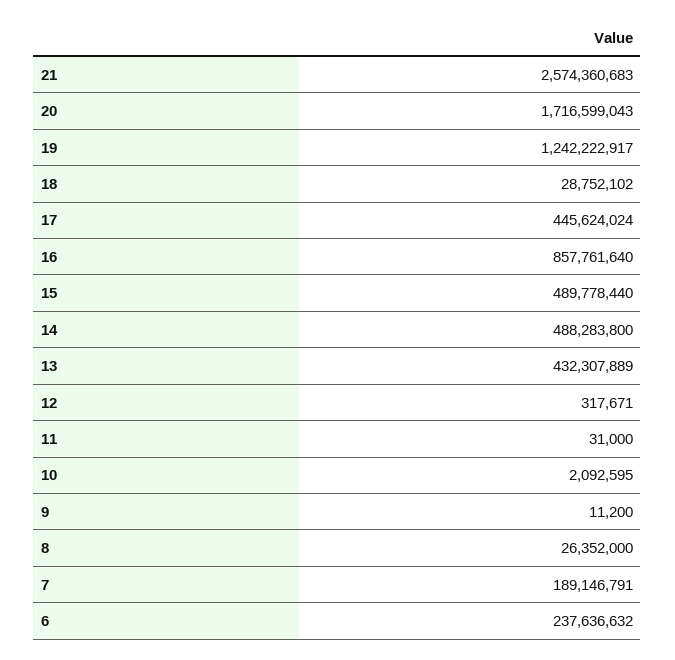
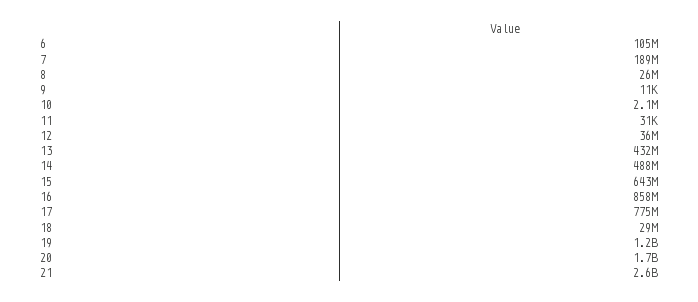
  {
    "21": 2574360683,
    "20": 1716599043,
    "19": 1242222917,
    "18": 28752102,
-   "17": 445624024,
+   "17": 775000000,
    "16": 857761640,
-   "15": 489778440,
+   "15": 643000000,
    "14": 488283800,
    "13": 432307889,
-   "12": 317671,
+   "12": 36000000,
    "11": 31000,
    "10": 2092595,
    "9": 11200,
    "8": 26352000,
    "7": 189146791,
-   "6": 237636632
+   "6": 105000000
  }

